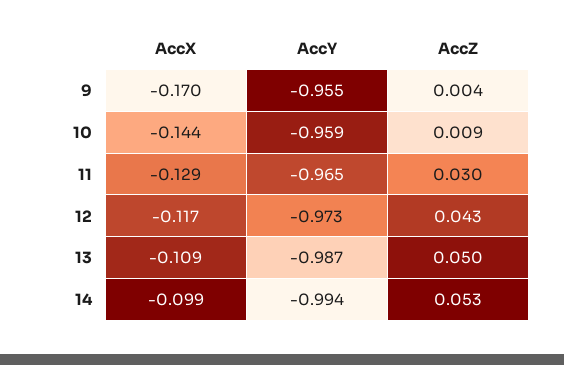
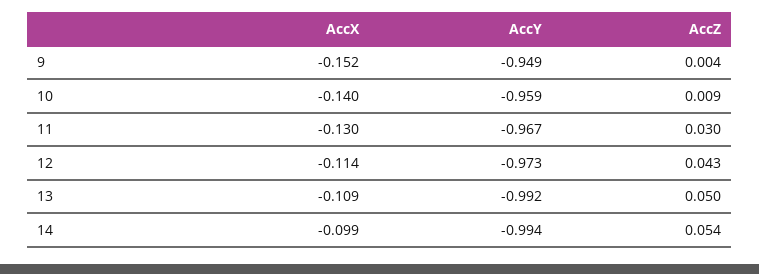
  {
    "AccX": {
-     "9": -0.17,
+     "9": -0.152,
-     "10": -0.144,
+     "10": -0.14,
-     "11": -0.129,
+     "11": -0.13,
-     "12": -0.117,
+     "12": -0.114,
      "13": -0.109,
      "14": -0.099
    },
    "AccY": {
-     "9": -0.955,
+     "9": -0.949,
      "10": -0.959,
-     "11": -0.965,
+     "11": -0.967,
      "12": -0.973,
-     "13": -0.987,
+     "13": -0.992,
      "14": -0.994
    },
    "AccZ": {
      "9": 0.004,
      "10": 0.009,
      "11": 0.03,
      "12": 0.043,
      "13": 0.05,
-     "14": 0.053
+     "14": 0.054
    }
  }

